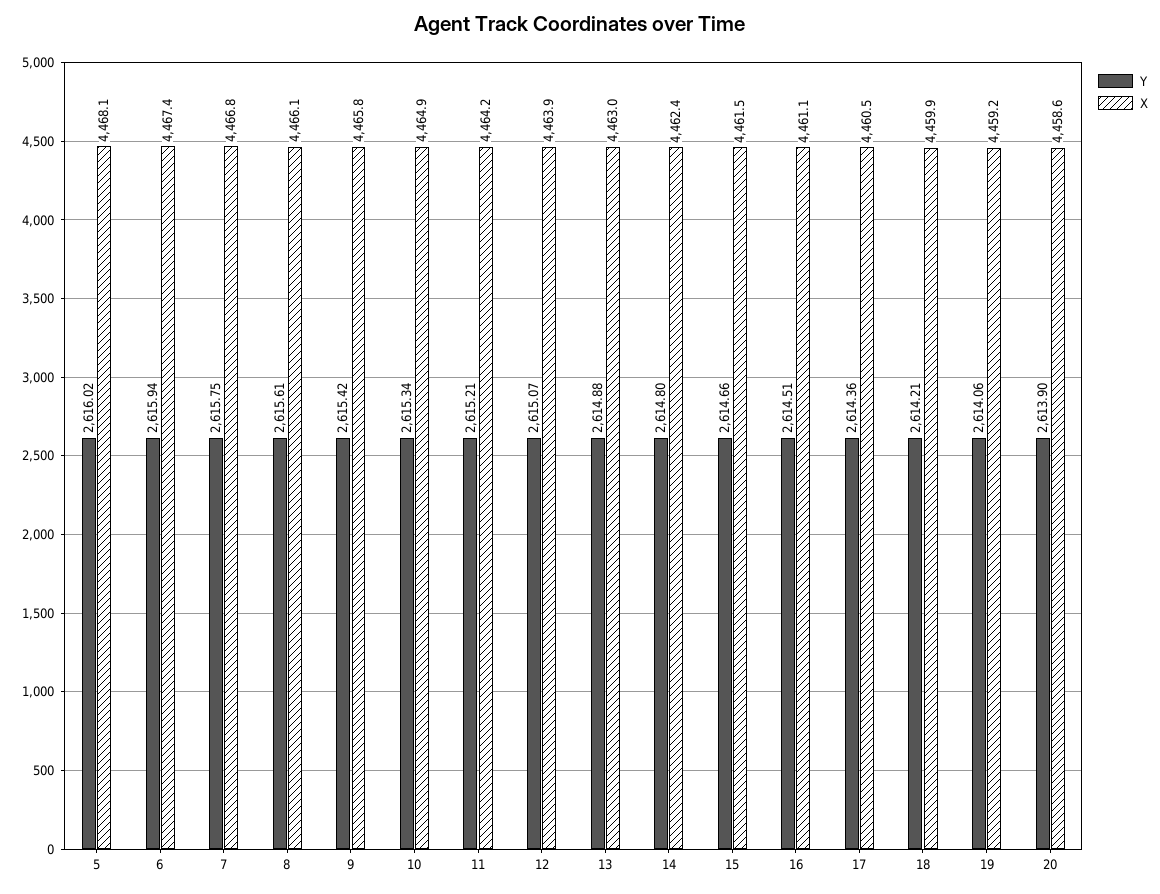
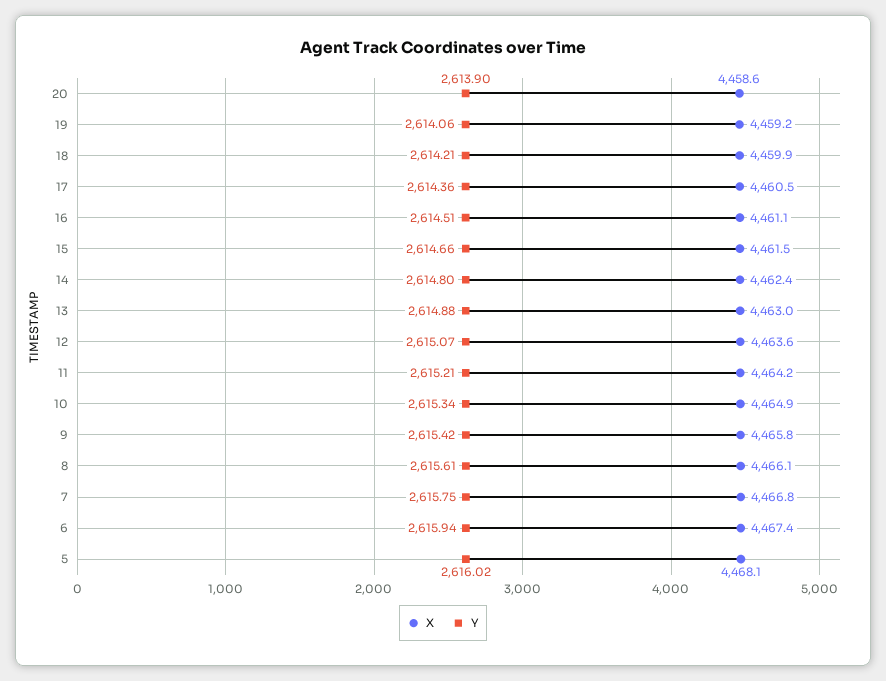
  {
    "Y": {
      "5": 2616.02,
      "6": 2615.94,
      "7": 2615.75,
      "8": 2615.61,
      "9": 2615.42,
      "10": 2615.34,
      "11": 2615.21,
      "12": 2615.07,
      "13": 2614.88,
      "14": 2614.8,
      "15": 2614.66,
      "16": 2614.51,
      "17": 2614.36,
      "18": 2614.21,
      "19": 2614.06,
      "20": 2613.9
    },
    "X": {
      "5": 4468.1,
      "6": 4467.4,
      "7": 4466.8,
      "8": 4466.1,
      "9": 4465.8,
      "10": 4464.9,
      "11": 4464.2,
-     "12": 4463.9,
+     "12": 4463.6,
      "13": 4463,
      "14": 4462.4,
      "15": 4461.5,
      "16": 4461.1,
      "17": 4460.5,
      "18": 4459.9,
      "19": 4459.2,
      "20": 4458.6
    }
  }

